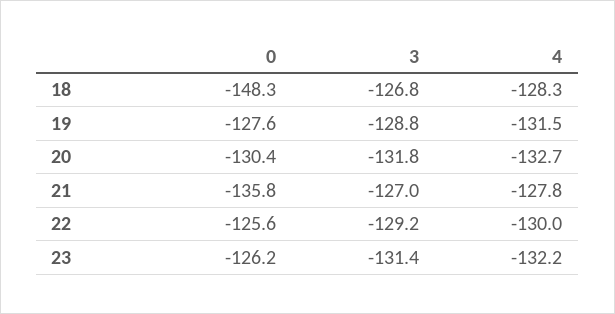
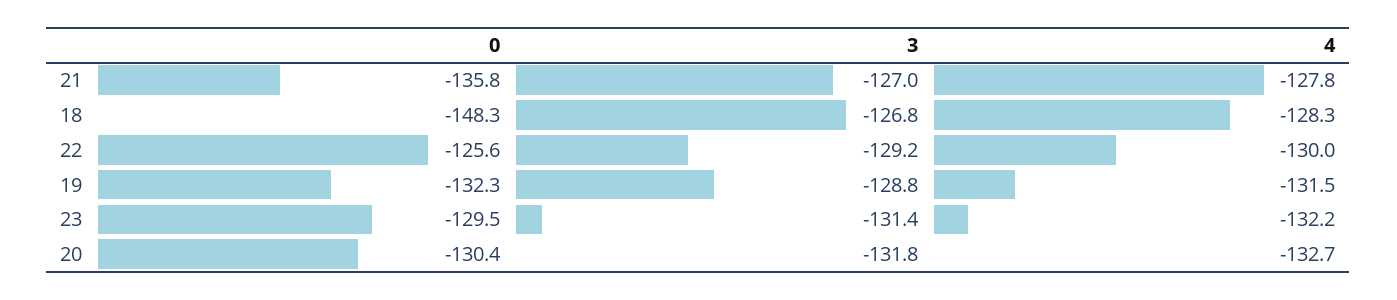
  {
    "0": {
      "18": -148.3,
-     "19": -127.6,
+     "19": -132.3,
      "20": -130.4,
      "21": -135.8,
      "22": -125.6,
-     "23": -126.2
+     "23": -129.5
    },
    "3": {
      "18": -126.8,
      "19": -128.8,
      "20": -131.8,
      "21": -127,
      "22": -129.2,
      "23": -131.4
    },
    "4": {
      "18": -128.3,
      "19": -131.5,
      "20": -132.7,
      "21": -127.8,
      "22": -130,
      "23": -132.2
    }
  }

